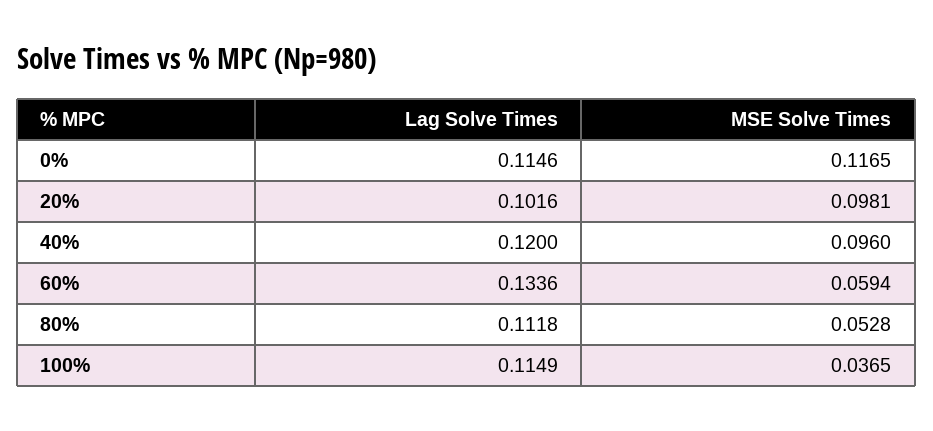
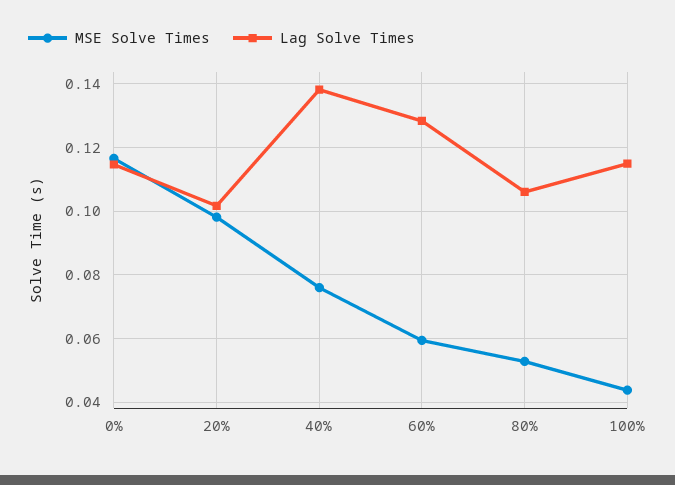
  {
    "Lag Solve Times": {
      "0%": 0.1146,
      "20%": 0.1016,
-     "40%": 0.12,
+     "40%": 0.138,
-     "60%": 0.1336,
+     "60%": 0.128,
-     "80%": 0.1118,
+     "80%": 0.106,
      "100%": 0.1149
    },
    "MSE Solve Times": {
      "0%": 0.1165,
      "20%": 0.0981,
-     "40%": 0.096,
+     "40%": 0.076,
      "60%": 0.0594,
      "80%": 0.0528,
-     "100%": 0.0365
+     "100%": 0.044
    }
  }

